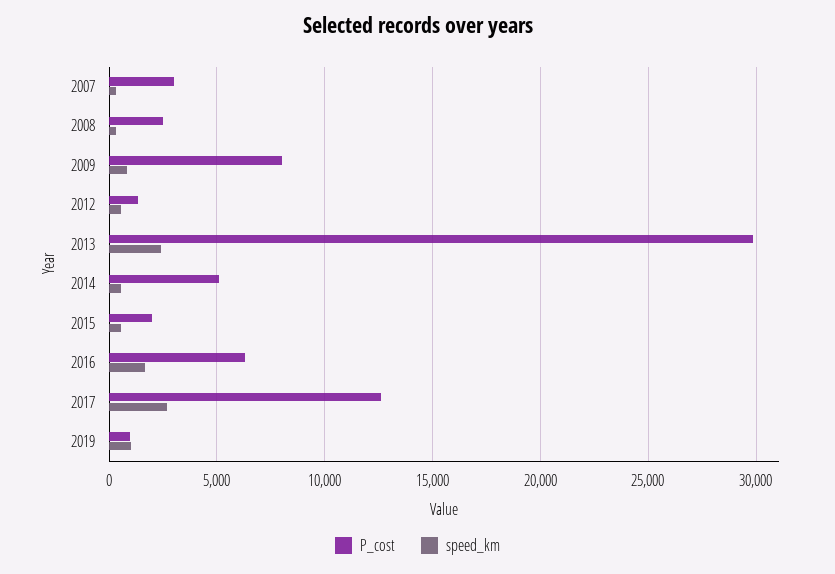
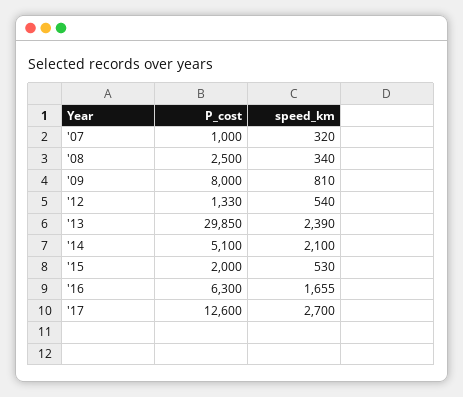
  {
    "P_cost": {
-     "2007": 3000,
+     "2007": 1000,
      "2008": 2500,
      "2009": 8000,
      "2012": 1330,
      "2013": 29850,
      "2014": 5100,
      "2015": 2000,
      "2016": 6300,
-     "2017": 12600,
+     "2017": 12600
-     "2019": 1000
    },
    "speed_km": {
      "2007": 320,
      "2008": 340,
      "2009": 810,
      "2012": 540,
      "2013": 2390,
-     "2014": 500,
+     "2014": 2100,
      "2015": 530,
      "2016": 1655,
-     "2017": 2700,
+     "2017": 2700
-     "2019": 1000
    }
  }

